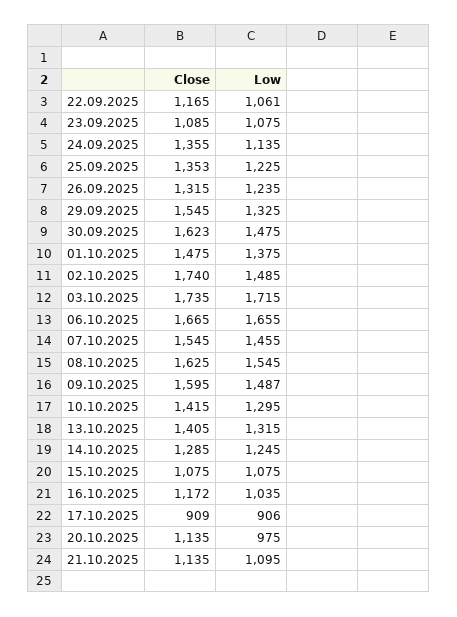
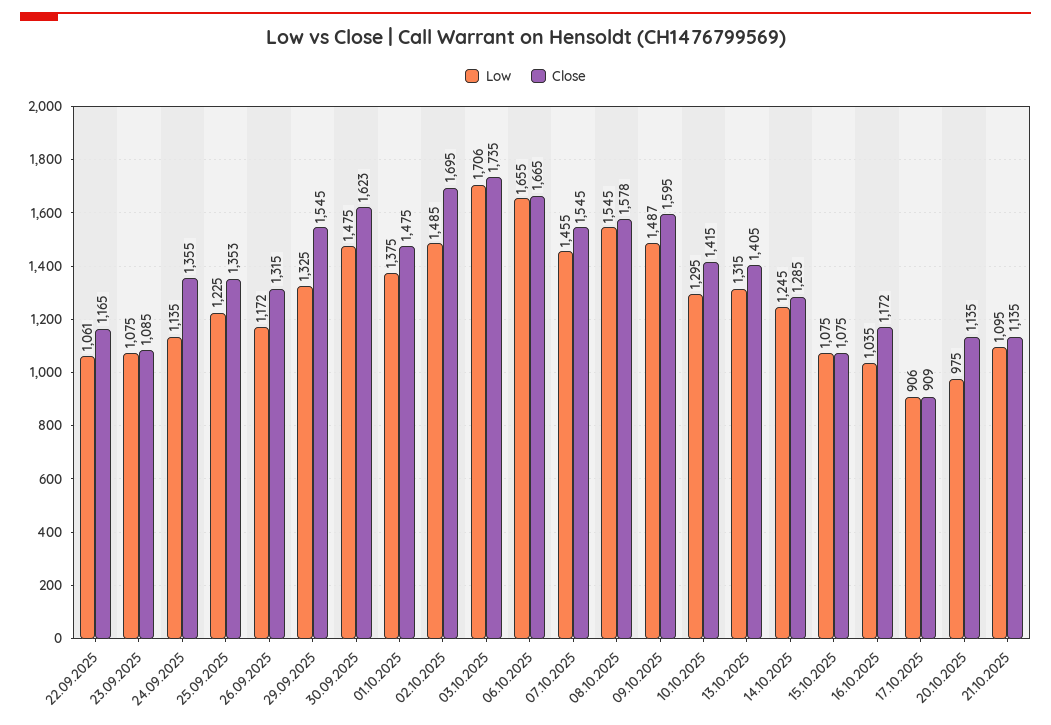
  {
    "Close": {
      "22.09.2025": 1165,
      "23.09.2025": 1085,
      "24.09.2025": 1355,
      "25.09.2025": 1353,
      "26.09.2025": 1315,
      "29.09.2025": 1545,
      "30.09.2025": 1623,
      "01.10.2025": 1475,
-     "02.10.2025": 1740,
+     "02.10.2025": 1695,
      "03.10.2025": 1735,
      "06.10.2025": 1665,
      "07.10.2025": 1545,
-     "08.10.2025": 1625,
+     "08.10.2025": 1578,
      "09.10.2025": 1595,
      "10.10.2025": 1415,
      "13.10.2025": 1405,
      "14.10.2025": 1285,
      "15.10.2025": 1075,
      "16.10.2025": 1172,
      "17.10.2025": 909,
      "20.10.2025": 1135,
      "21.10.2025": 1135
    },
    "Low": {
      "22.09.2025": 1061,
      "23.09.2025": 1075,
      "24.09.2025": 1135,
      "25.09.2025": 1225,
-     "26.09.2025": 1235,
+     "26.09.2025": 1172,
      "29.09.2025": 1325,
      "30.09.2025": 1475,
      "01.10.2025": 1375,
      "02.10.2025": 1485,
-     "03.10.2025": 1715,
+     "03.10.2025": 1706,
      "06.10.2025": 1655,
      "07.10.2025": 1455,
      "08.10.2025": 1545,
      "09.10.2025": 1487,
      "10.10.2025": 1295,
      "13.10.2025": 1315,
      "14.10.2025": 1245,
      "15.10.2025": 1075,
      "16.10.2025": 1035,
      "17.10.2025": 906,
      "20.10.2025": 975,
      "21.10.2025": 1095
    }
  }

